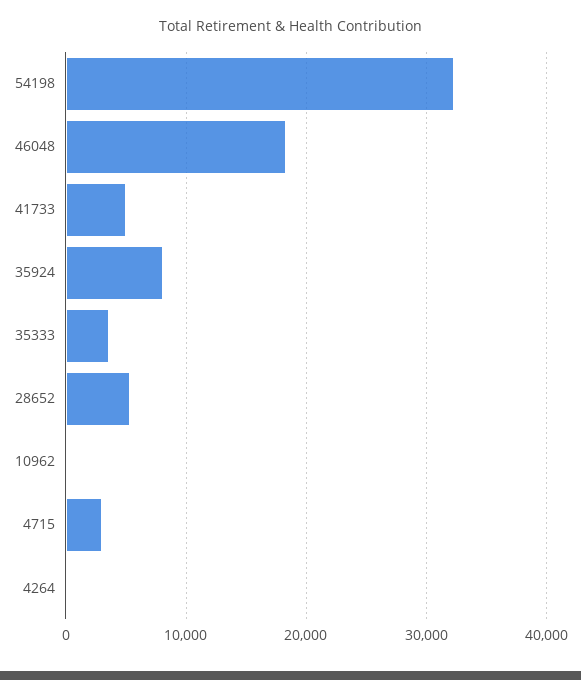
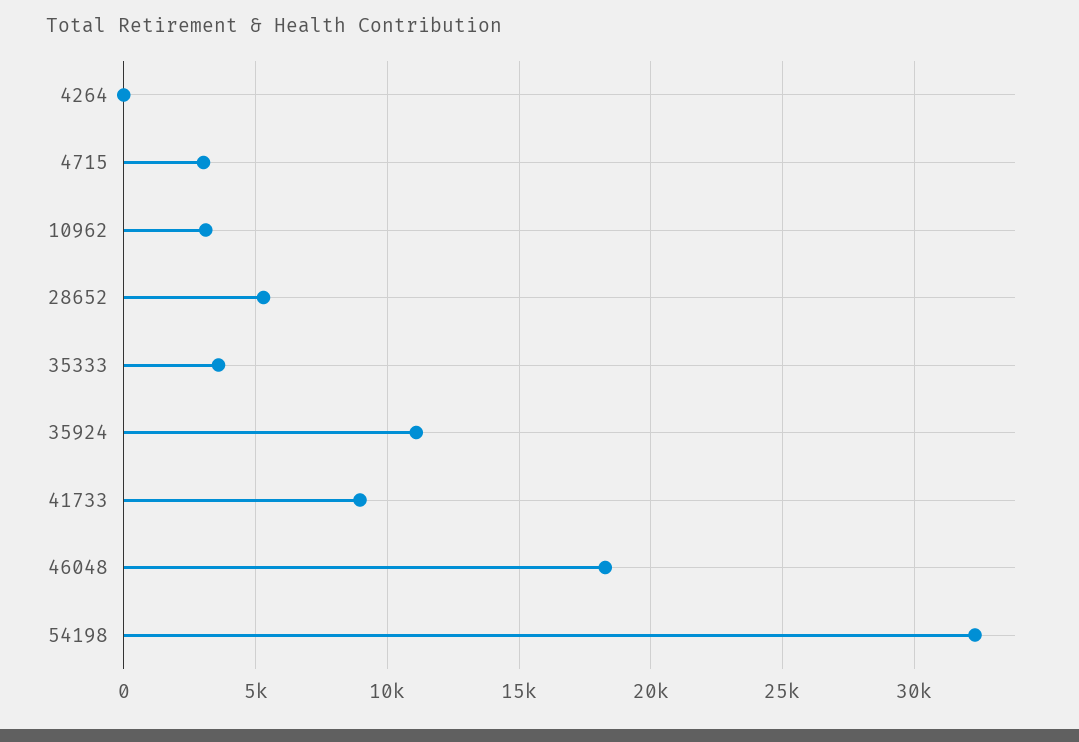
  {
    "54198": 32500,
    "46048": 18500,
-   "41733": 5000,
+   "41733": 9000,
-   "35924": 8000,
+   "35924": 11000,
    "35333": 3500,
    "28652": 5500,
-   "10962": 0,
+   "10962": 3000,
    "4715": 3000,
    "4264": 0
  }

